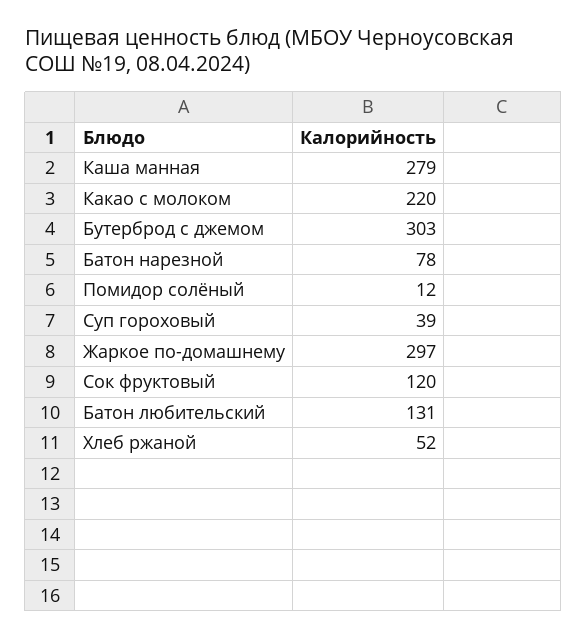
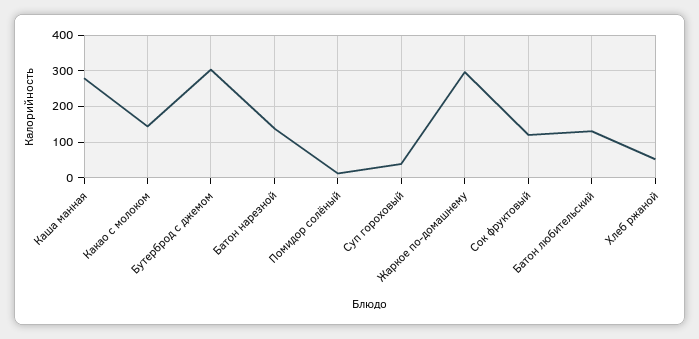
  {
    "Каша манная": 279,
-   "Какао с молоком": 220,
+   "Какао с молоком": 140,
    "Бутерброд с джемом": 303,
-   "Батон нарезной": 78,
+   "Батон нарезной": 140,
    "Помидор солёный": 12,
    "Суп гороховый": 39,
    "Жаркое по-домашнему": 297,
    "Сок фруктовый": 120,
    "Батон любительский": 131,
    "Хлеб ржаной": 52
  }

